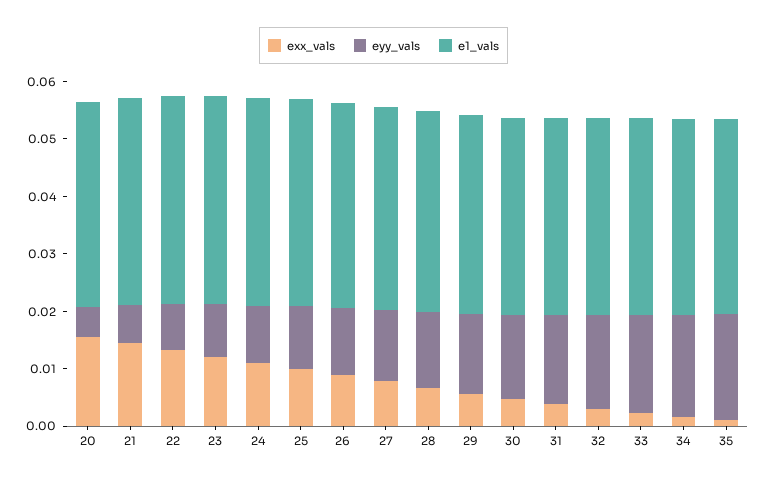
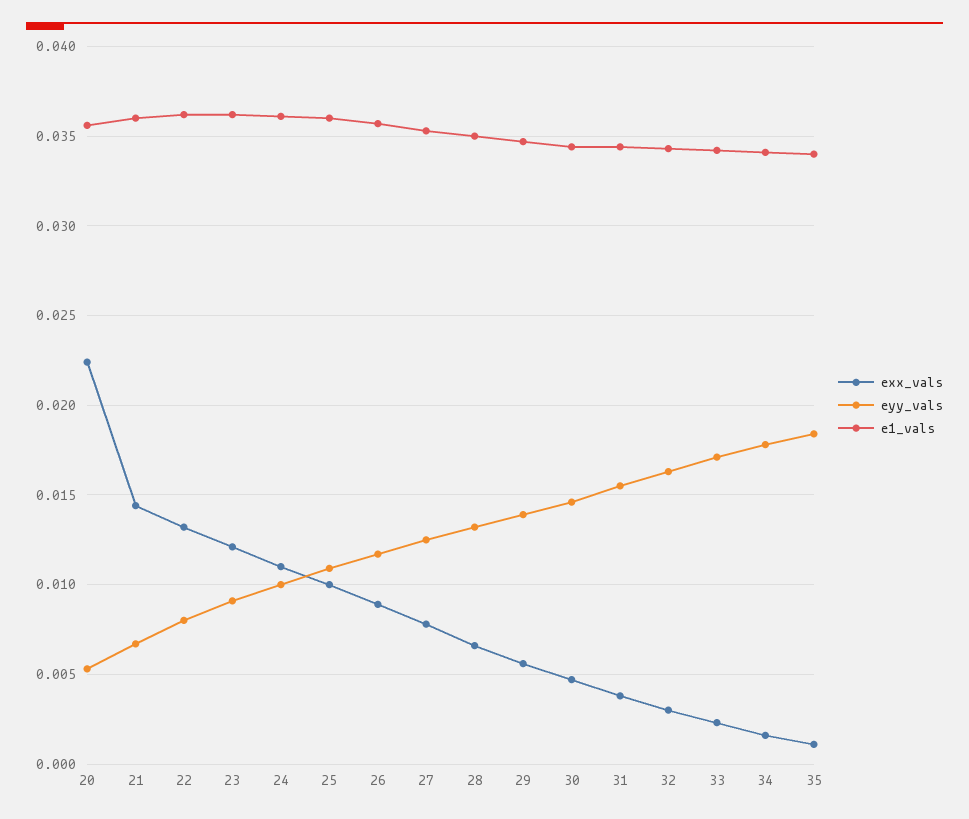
  {
    "exx_vals": {
-     "20": 0.016,
+     "20": 0.0225,
      "21": 0.0145,
      "22": 0.013,
      "23": 0.012,
      "24": 0.011,
      "25": 0.01,
      "26": 0.009,
      "27": 0.008,
      "28": 0.0065,
      "29": 0.0055,
      "30": 0.0045,
      "31": 0.004,
      "32": 0.003,
      "33": 0.0025,
      "34": 0.0015,
      "35": 0.001
    },
    "eyy_vals": {
      "20": 0.0055,
      "21": 0.0065,
      "22": 0.008,
      "23": 0.009,
      "24": 0.01,
      "25": 0.011,
      "26": 0.0115,
      "27": 0.0125,
      "28": 0.013,
      "29": 0.014,
      "30": 0.0145,
      "31": 0.0155,
      "32": 0.0165,
      "33": 0.017,
      "34": 0.018,
      "35": 0.0185
    },
    "e1_vals": {
      "20": 0.0355,
      "21": 0.036,
      "22": 0.036,
      "23": 0.036,
      "24": 0.036,
      "25": 0.036,
      "26": 0.0355,
      "27": 0.0355,
      "28": 0.035,
      "29": 0.0345,
      "30": 0.0345,
      "31": 0.0345,
      "32": 0.0345,
      "33": 0.034,
      "34": 0.034,
      "35": 0.034
    }
  }

